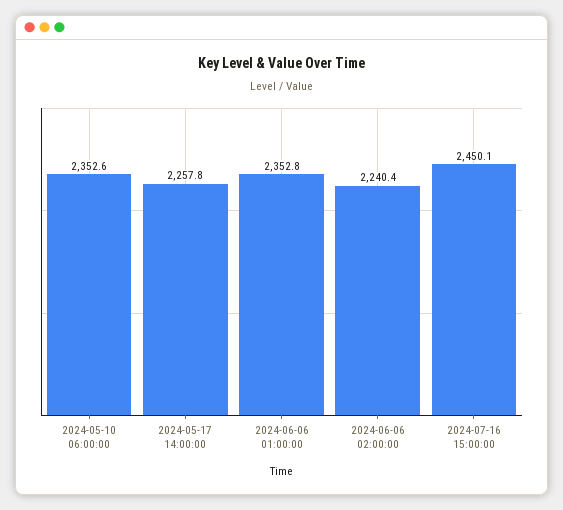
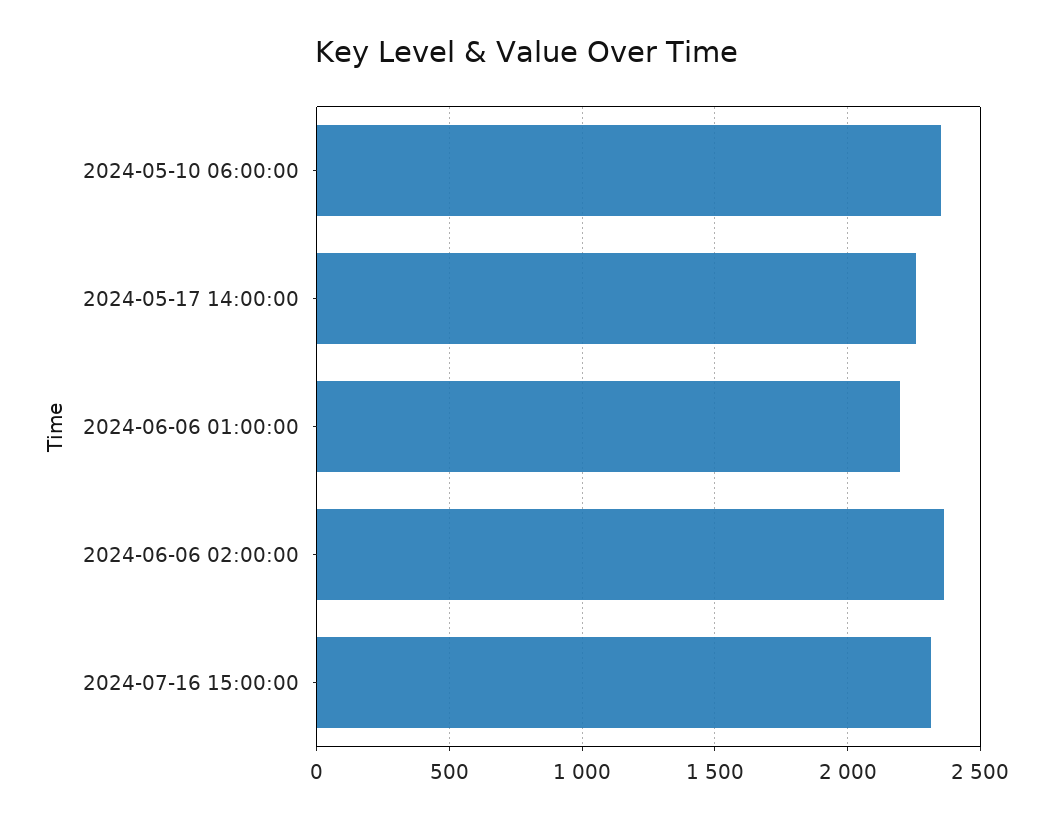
  {
    "2024-05-10 06:00:00": 2352.6,
    "2024-05-17 14:00:00": 2257.8,
-   "2024-06-06 01:00:00": 2352.8,
+   "2024-06-06 01:00:00": 2200,
-   "2024-06-06 02:00:00": 2240.4,
+   "2024-06-06 02:00:00": 2350,
-   "2024-07-16 15:00:00": 2450.1
+   "2024-07-16 15:00:00": 2300
  }

